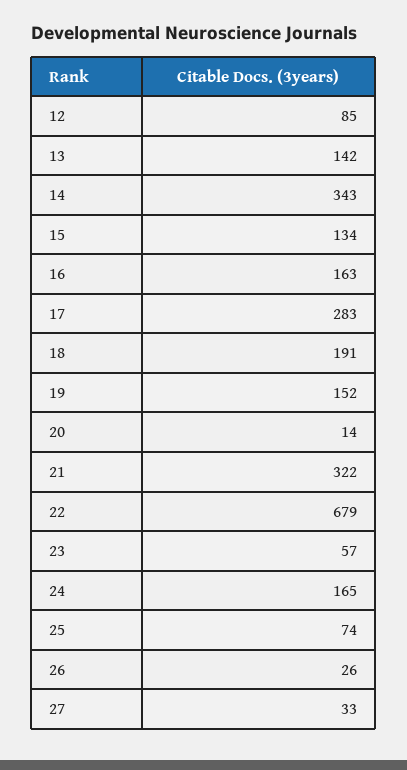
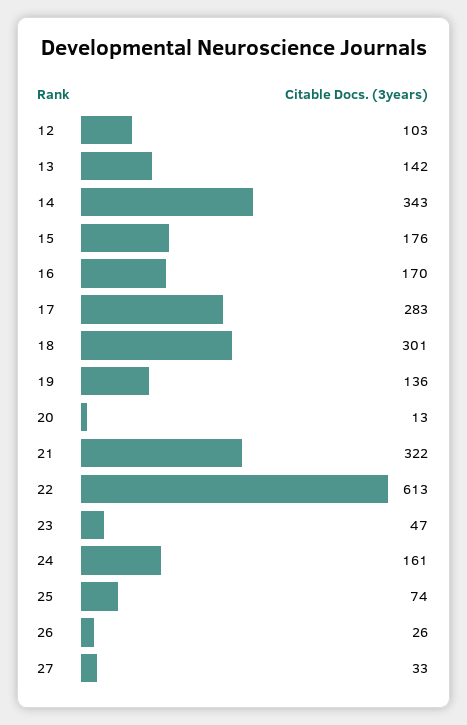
  {
-   "12": 85,
+   "12": 103,
    "13": 142,
    "14": 343,
-   "15": 134,
+   "15": 176,
-   "16": 163,
+   "16": 170,
    "17": 283,
-   "18": 191,
+   "18": 301,
-   "19": 152,
+   "19": 136,
-   "20": 14,
+   "20": 13,
    "21": 322,
-   "22": 679,
+   "22": 613,
-   "23": 57,
+   "23": 47,
-   "24": 165,
+   "24": 161,
    "25": 74,
    "26": 26,
    "27": 33
  }

